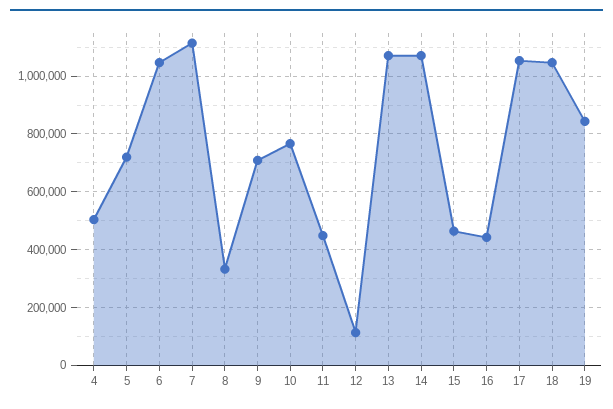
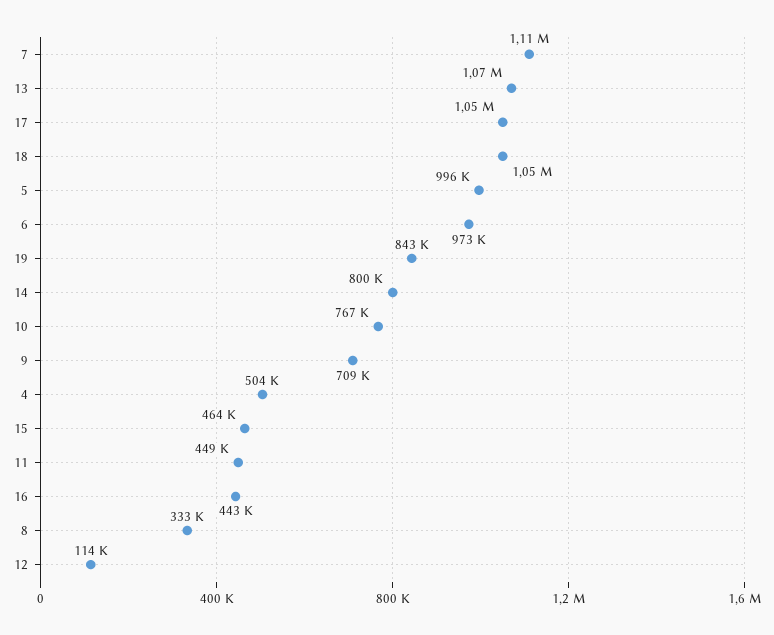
  {
    "4": 504000,
-   "5": 725000,
+   "5": 996000,
-   "6": 1050000,
+   "6": 973000,
    "7": 1110000,
    "8": 333000,
    "9": 709000,
    "10": 767000,
    "11": 449000,
    "12": 114000,
    "13": 1070000,
-   "14": 1075000,
+   "14": 800000,
    "15": 464000,
    "16": 443000,
    "17": 1050000,
    "18": 1050000,
    "19": 843000
  }

